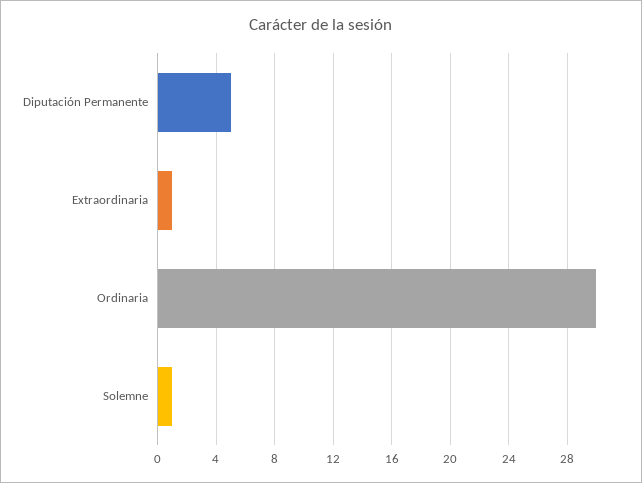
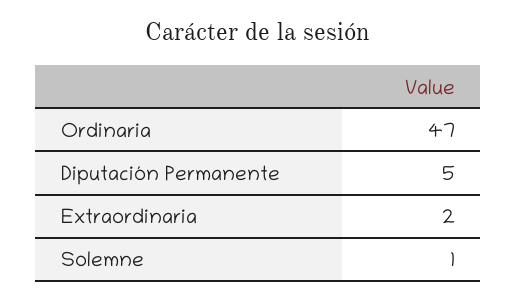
  {
    "Diputación Permanente": 5,
-   "Extraordinaria": 1,
+   "Extraordinaria": 2,
-   "Ordinaria": 30,
+   "Ordinaria": 47,
    "Solemne": 1
  }

